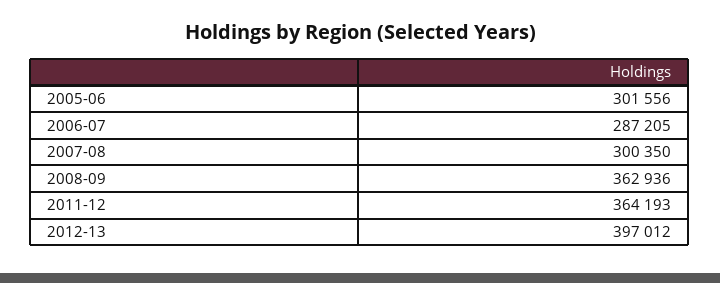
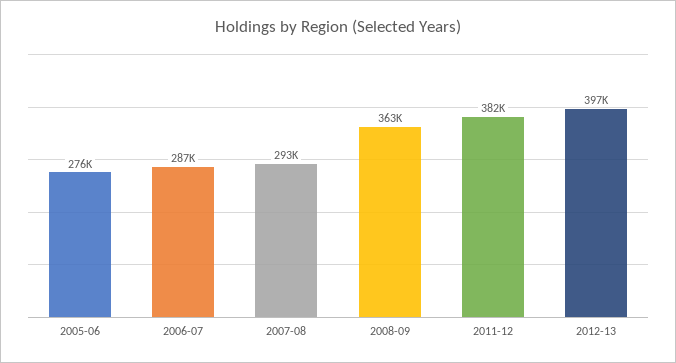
  {
-   "2005-06": 301556,
+   "2005-06": 276000,
    "2006-07": 287205,
-   "2007-08": 300350,
+   "2007-08": 293000,
    "2008-09": 362936,
-   "2011-12": 364193,
+   "2011-12": 382000,
    "2012-13": 397012
  }

